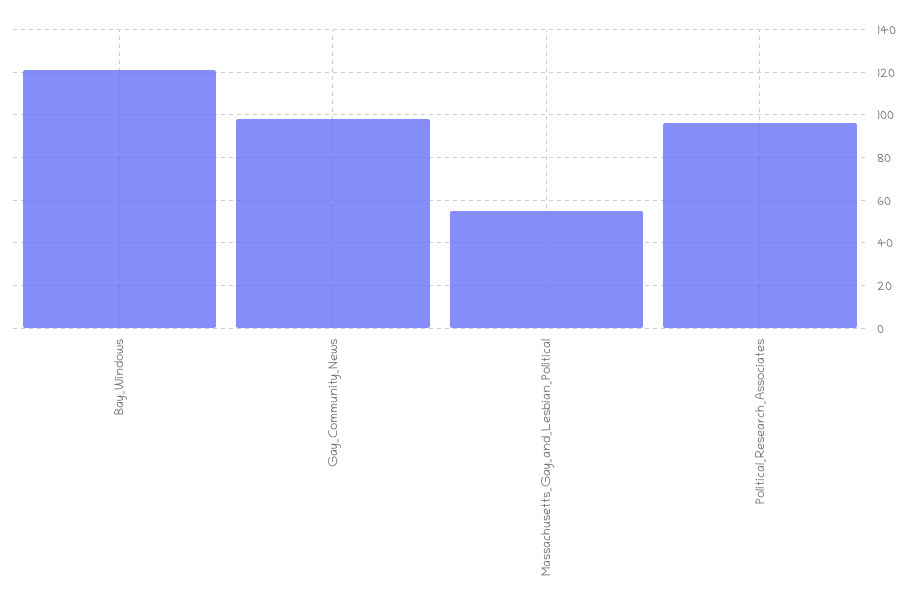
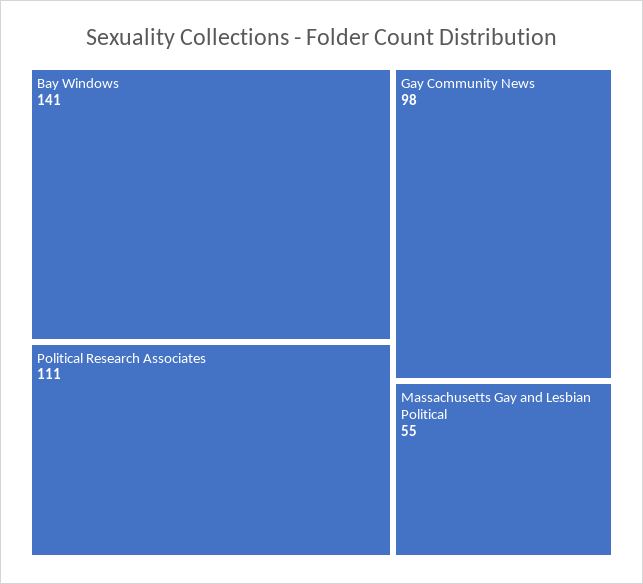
  {
-   "Bay_Windows": 120,
+   "Bay_Windows": 141,
    "Gay_Community_News": 98,
    "Massachusetts_Gay_and_Lesbian_Political": 55,
-   "Political_Research_Associates": 95
+   "Political_Research_Associates": 111
  }

